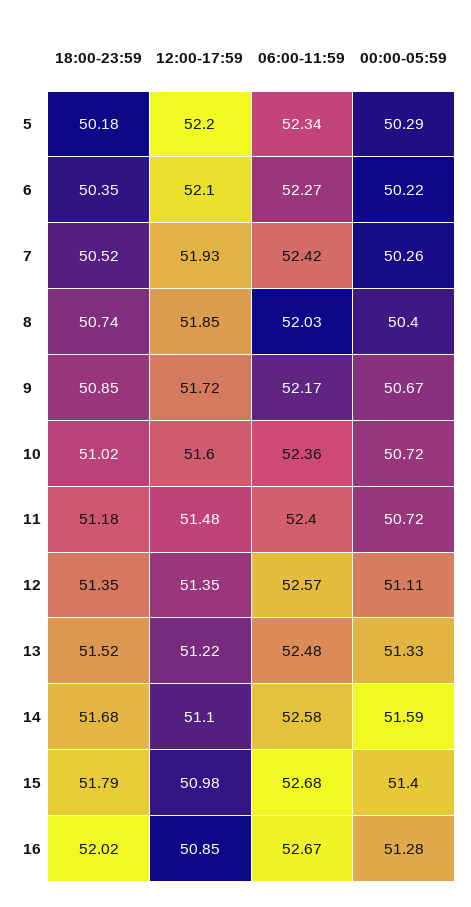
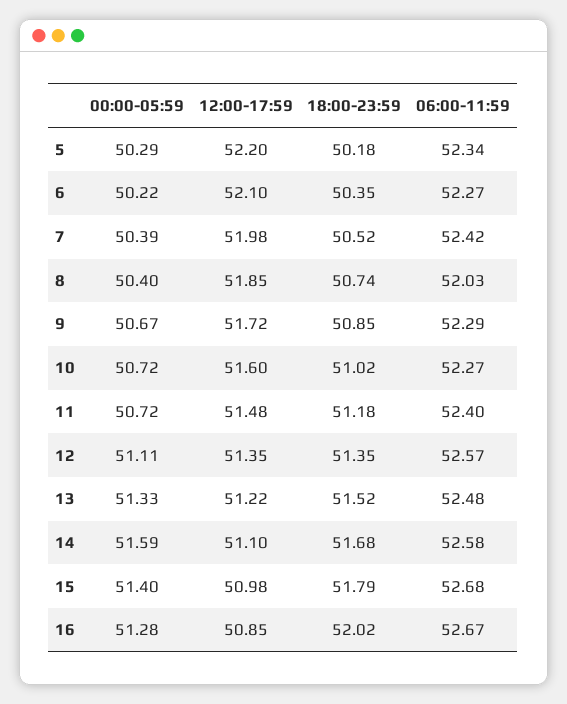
  {
    "18:00-23:59": {
      "5": 50.18,
      "6": 50.35,
      "7": 50.52,
      "8": 50.74,
      "9": 50.85,
      "10": 51.02,
      "11": 51.18,
      "12": 51.35,
      "13": 51.52,
      "14": 51.68,
      "15": 51.79,
      "16": 52.02
    },
    "12:00-17:59": {
      "5": 52.2,
      "6": 52.1,
-     "7": 51.93,
+     "7": 51.98,
      "8": 51.85,
      "9": 51.72,
      "10": 51.6,
      "11": 51.48,
      "12": 51.35,
      "13": 51.22,
      "14": 51.1,
      "15": 50.98,
      "16": 50.85
    },
    "06:00-11:59": {
      "5": 52.34,
      "6": 52.27,
      "7": 52.42,
      "8": 52.03,
-     "9": 52.17,
+     "9": 52.29,
-     "10": 52.36,
+     "10": 52.27,
      "11": 52.4,
      "12": 52.57,
      "13": 52.48,
      "14": 52.58,
      "15": 52.68,
      "16": 52.67
    },
    "00:00-05:59": {
      "5": 50.29,
      "6": 50.22,
-     "7": 50.26,
+     "7": 50.39,
      "8": 50.4,
      "9": 50.67,
      "10": 50.72,
      "11": 50.72,
      "12": 51.11,
      "13": 51.33,
      "14": 51.59,
      "15": 51.4,
      "16": 51.28
    }
  }

